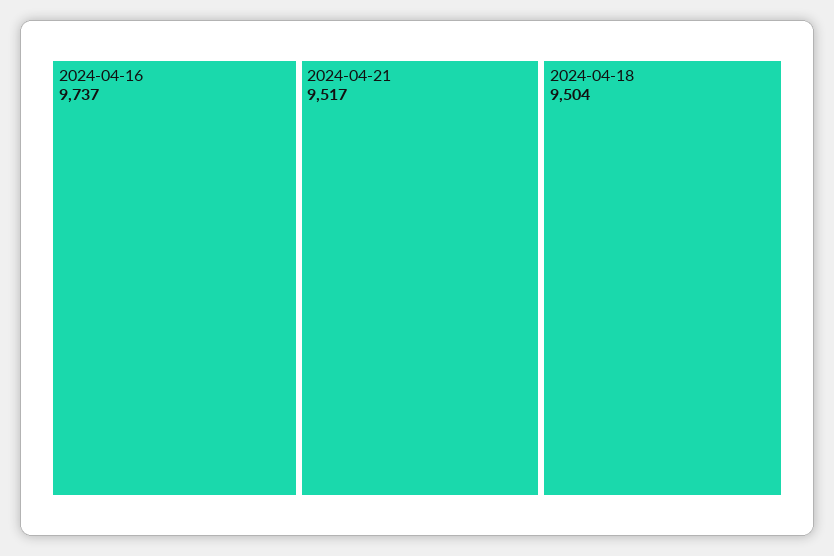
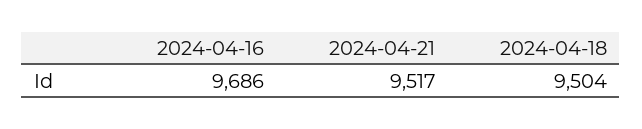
  {
-   "2024-04-16": 9737,
+   "2024-04-16": 9686,
    "2024-04-21": 9517,
    "2024-04-18": 9504
  }

